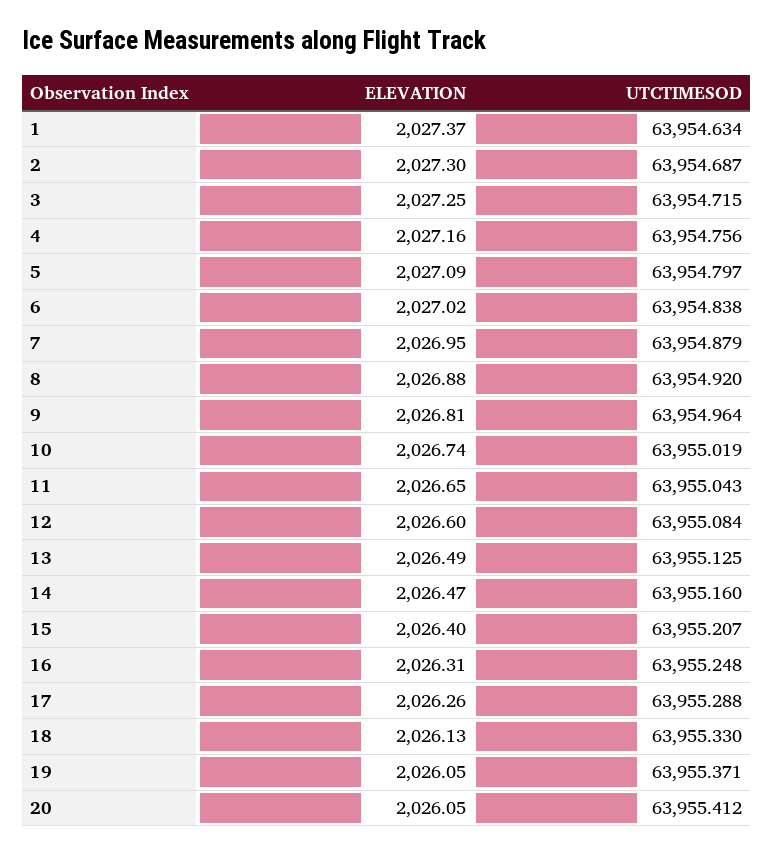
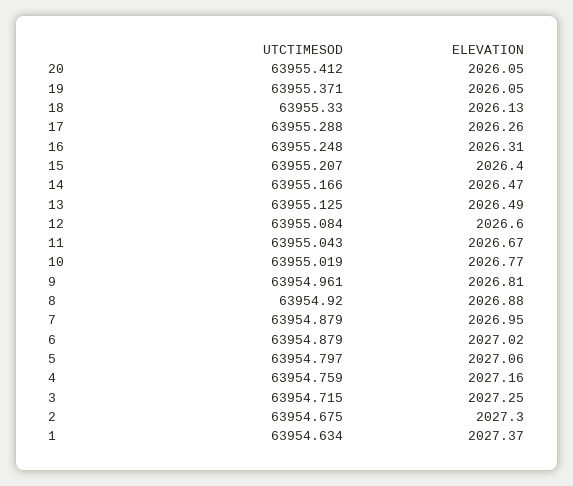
  {
    "ELEVATION": {
      "1": 2027.37,
      "2": 2027.3,
      "3": 2027.25,
      "4": 2027.16,
-     "5": 2027.09,
+     "5": 2027.06,
      "6": 2027.02,
      "7": 2026.95,
      "8": 2026.88,
      "9": 2026.81,
-     "10": 2026.74,
+     "10": 2026.77,
-     "11": 2026.65,
+     "11": 2026.67,
      "12": 2026.6,
      "13": 2026.49,
      "14": 2026.47,
      "15": 2026.4,
      "16": 2026.31,
      "17": 2026.26,
      "18": 2026.13,
      "19": 2026.05,
      "20": 2026.05
    },
    "UTCTIMESOD": {
      "1": 63954.634,
-     "2": 63954.687,
+     "2": 63954.675,
      "3": 63954.715,
-     "4": 63954.756,
+     "4": 63954.759,
      "5": 63954.797,
-     "6": 63954.838,
+     "6": 63954.879,
      "7": 63954.879,
      "8": 63954.92,
-     "9": 63954.964,
+     "9": 63954.961,
      "10": 63955.019,
      "11": 63955.043,
      "12": 63955.084,
      "13": 63955.125,
-     "14": 63955.16,
+     "14": 63955.166,
      "15": 63955.207,
      "16": 63955.248,
      "17": 63955.288,
      "18": 63955.33,
      "19": 63955.371,
      "20": 63955.412
    }
  }

